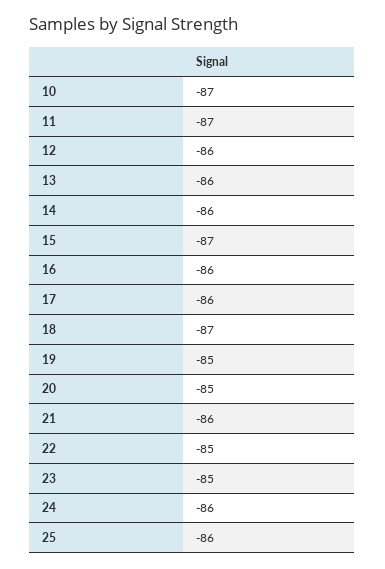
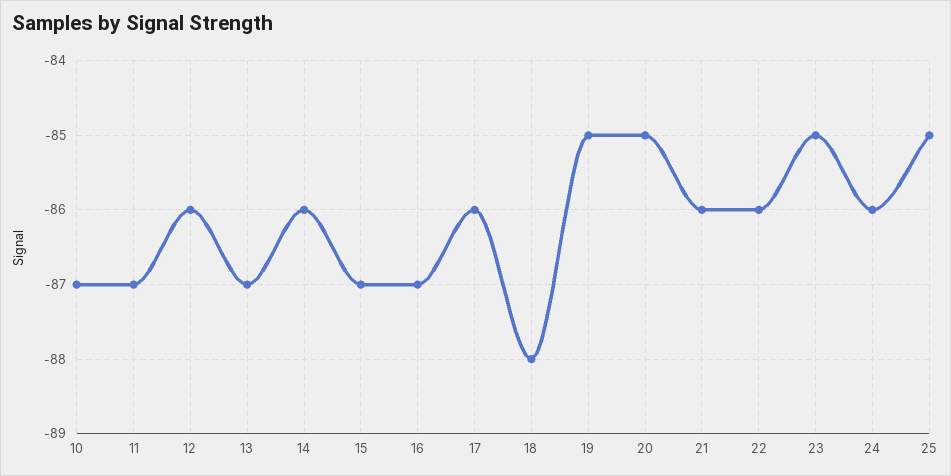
  {
    "10": -87,
    "11": -87,
    "12": -86,
-   "13": -86,
+   "13": -87,
    "14": -86,
    "15": -87,
-   "16": -86,
+   "16": -87,
    "17": -86,
-   "18": -87,
+   "18": -88,
    "19": -85,
    "20": -85,
    "21": -86,
-   "22": -85,
+   "22": -86,
    "23": -85,
    "24": -86,
-   "25": -86
+   "25": -85
  }

